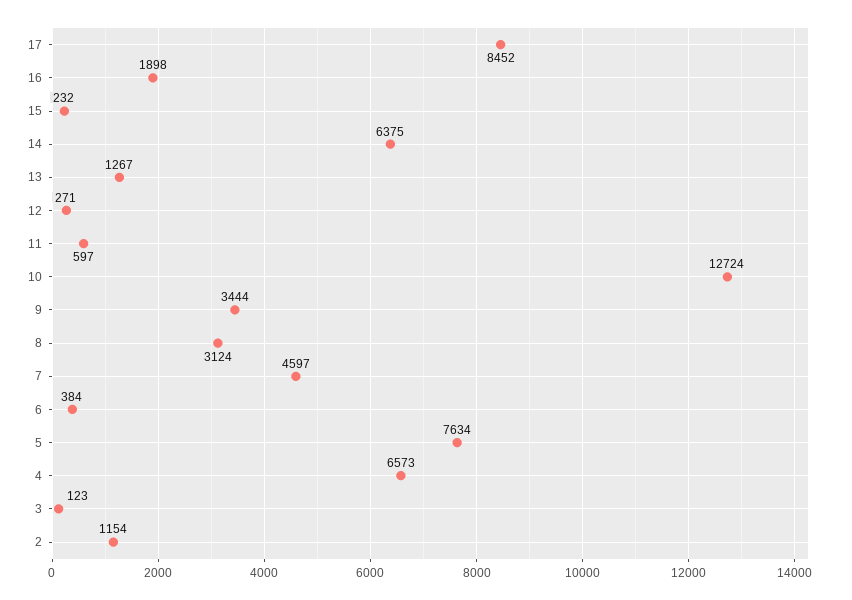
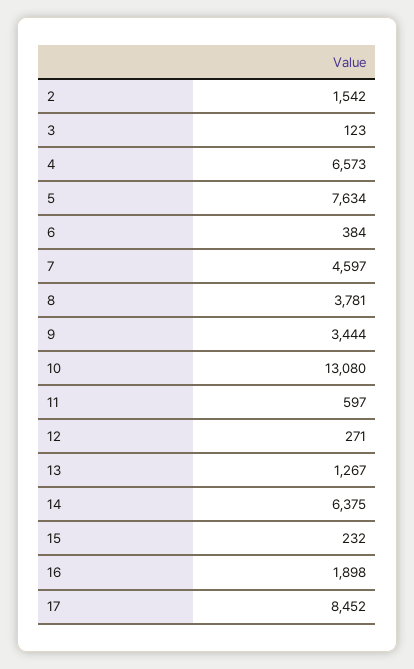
  {
    "17": 8452,
    "16": 1898,
    "15": 232,
    "14": 6375,
    "13": 1267,
    "12": 271,
    "11": 597,
-   "10": 12724,
+   "10": 13080,
    "9": 3444,
-   "8": 3124,
+   "8": 3781,
    "7": 4597,
    "6": 384,
    "5": 7634,
    "4": 6573,
    "3": 123,
-   "2": 1154
+   "2": 1542
  }

